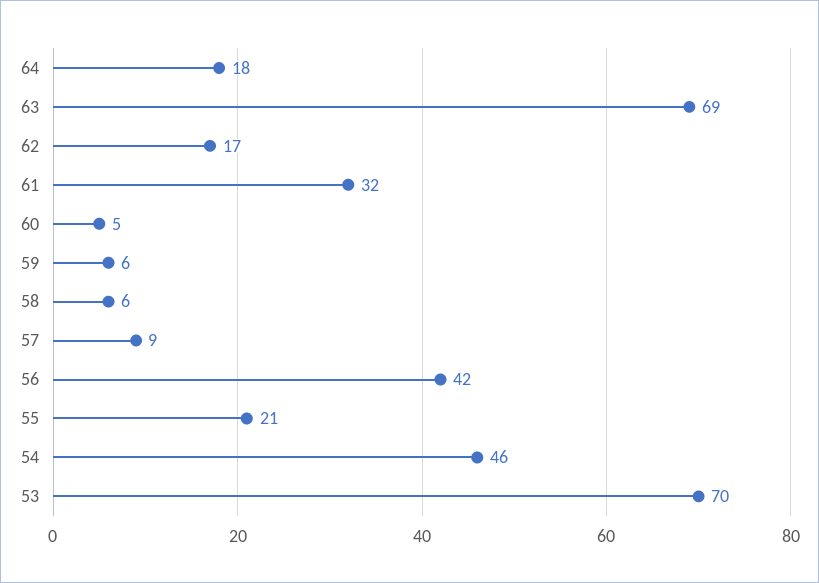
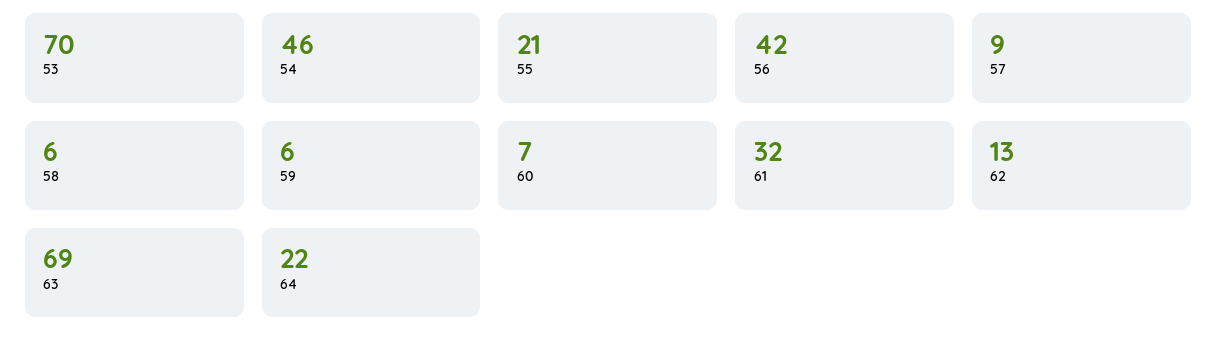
  {
-   "64": 18,
+   "64": 22,
    "63": 69,
-   "62": 17,
+   "62": 13,
    "61": 32,
-   "60": 5,
+   "60": 7,
    "59": 6,
    "58": 6,
    "57": 9,
    "56": 42,
    "55": 21,
    "54": 46,
    "53": 70
  }

